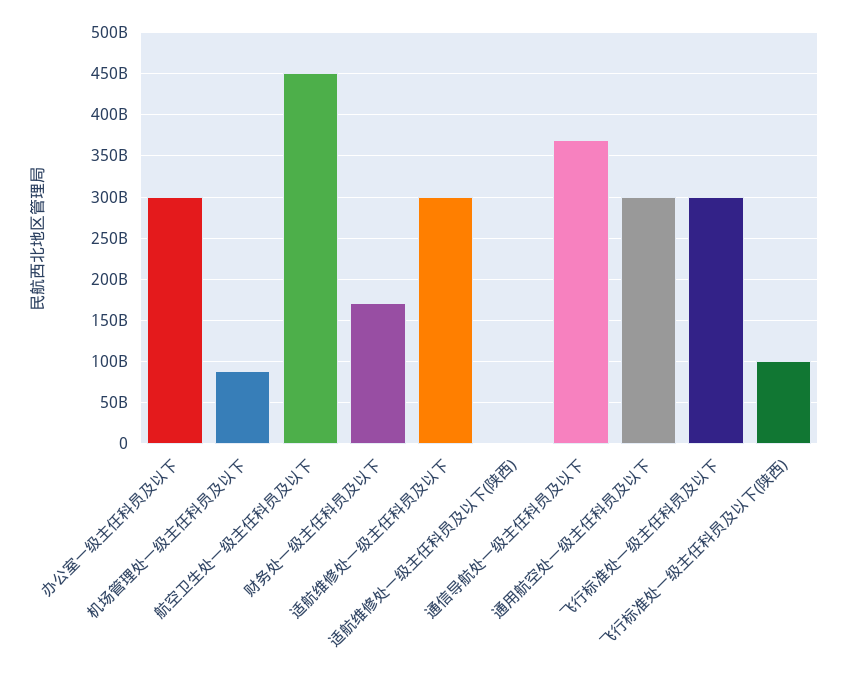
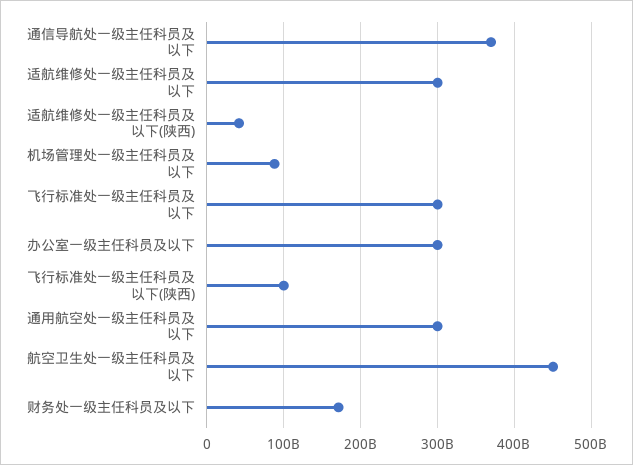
  {
    "办公室一级主任科员及以下": 300000000000,
    "机场管理处一级主任科员及以下": 90000000000,
    "航空卫生处一级主任科员及以下": 450000000000,
    "财务处一级主任科员及以下": 170000000000,
    "适航维修处一级主任科员及以下": 300000000000,
-   "适航维修处一级主任科员及以下(陕西)": 0,
+   "适航维修处一级主任科员及以下(陕西)": 40000000000,
    "通信导航处一级主任科员及以下": 370000000000,
    "通用航空处一级主任科员及以下": 300000000000,
    "飞行标准处一级主任科员及以下": 300000000000,
    "飞行标准处一级主任科员及以下(陕西)": 100000000000
  }

